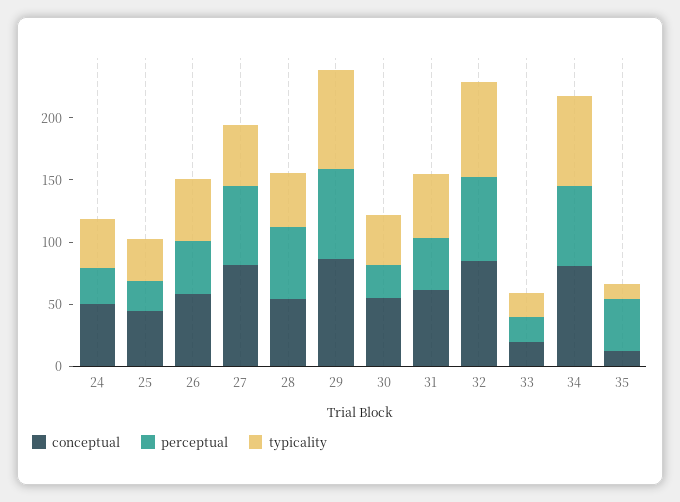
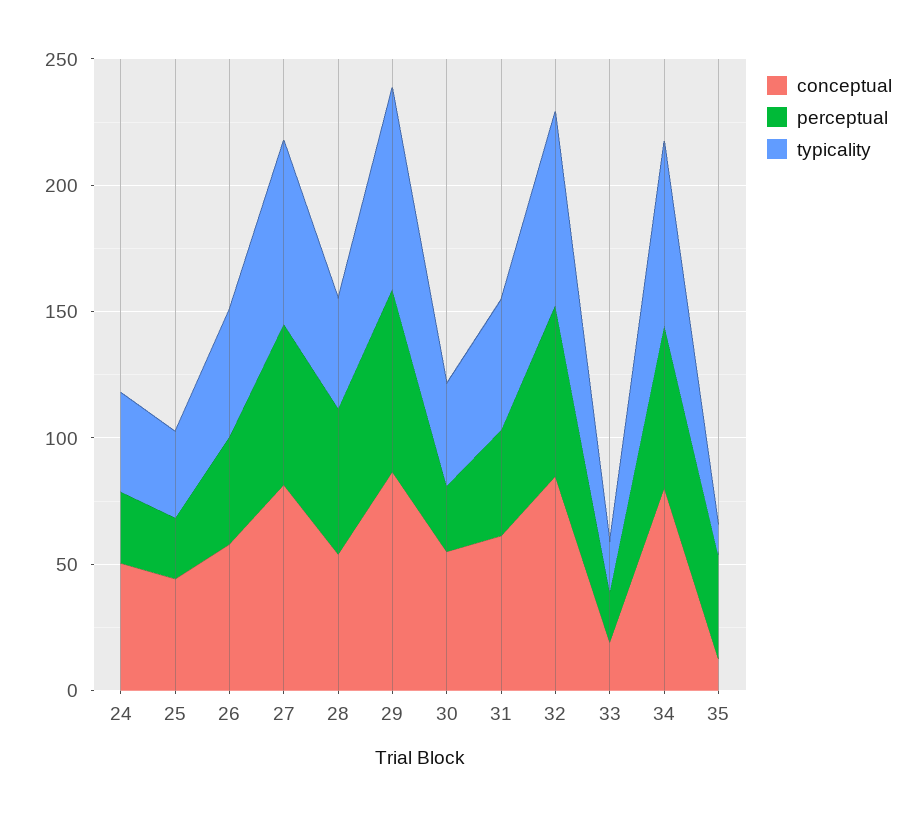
  {
    "conceptual": {
      "24": 50,
      "25": 40,
      "26": 60,
      "27": 80,
      "28": 50,
      "29": 90,
      "30": 60,
      "31": 60,
      "32": 80,
      "33": 20,
      "34": 80,
      "35": 10
    },
    "perceptual": {
      "24": 30,
      "25": 20,
      "26": 40,
      "27": 60,
      "28": 60,
      "29": 70,
      "30": 30,
      "31": 40,
      "32": 70,
      "33": 20,
      "34": 60,
      "35": 40
    },
    "typicality": {
      "24": 40,
      "25": 30,
      "26": 50,
-     "27": 50,
+     "27": 70,
      "28": 40,
      "29": 80,
      "30": 40,
      "31": 50,
      "32": 80,
      "33": 20,
      "34": 70,
      "35": 10
    }
  }

